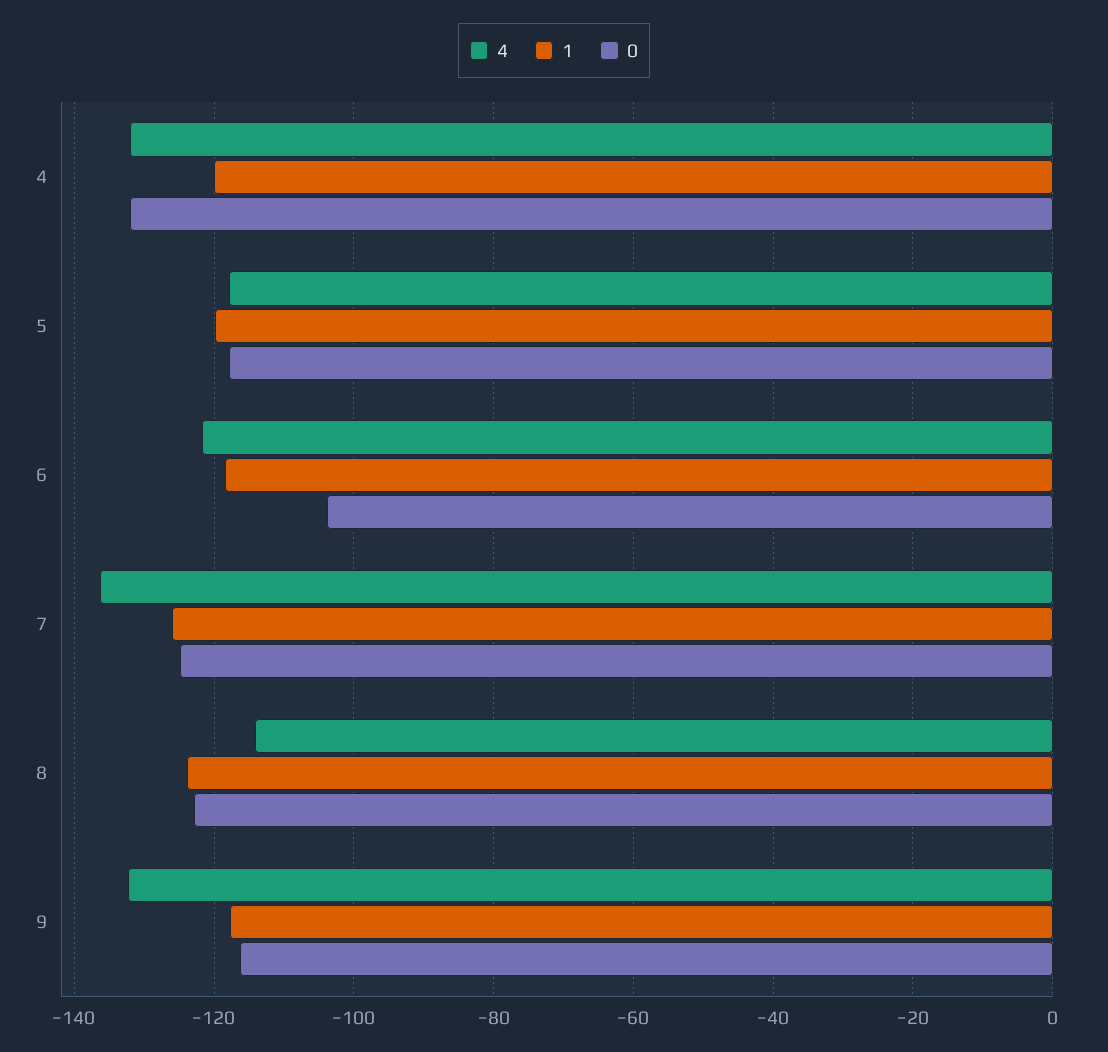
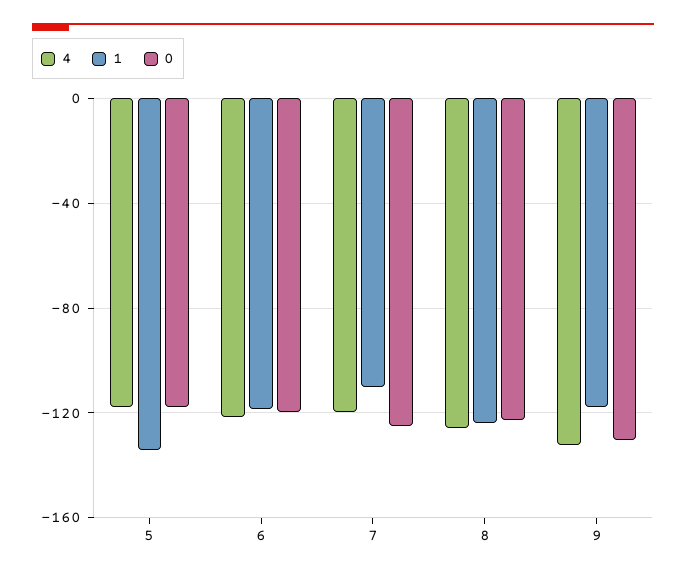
  {
    "4": {
-     "4": -132,
      "5": -118,
      "6": -122,
-     "7": -136,
+     "7": -120,
-     "8": -114,
+     "8": -125,
      "9": -132
    },
    "1": {
-     "4": -120,
-     "5": -120,
+     "5": -135,
      "6": -118,
-     "7": -126,
+     "7": -110,
      "8": -124,
      "9": -118
    },
    "0": {
-     "4": -132,
      "5": -118,
-     "6": -104,
+     "6": -120,
      "7": -124,
      "8": -122,
-     "9": -116
+     "9": -130
    }
  }

